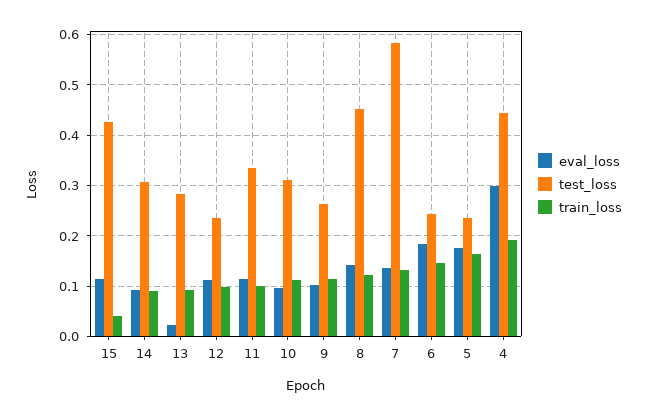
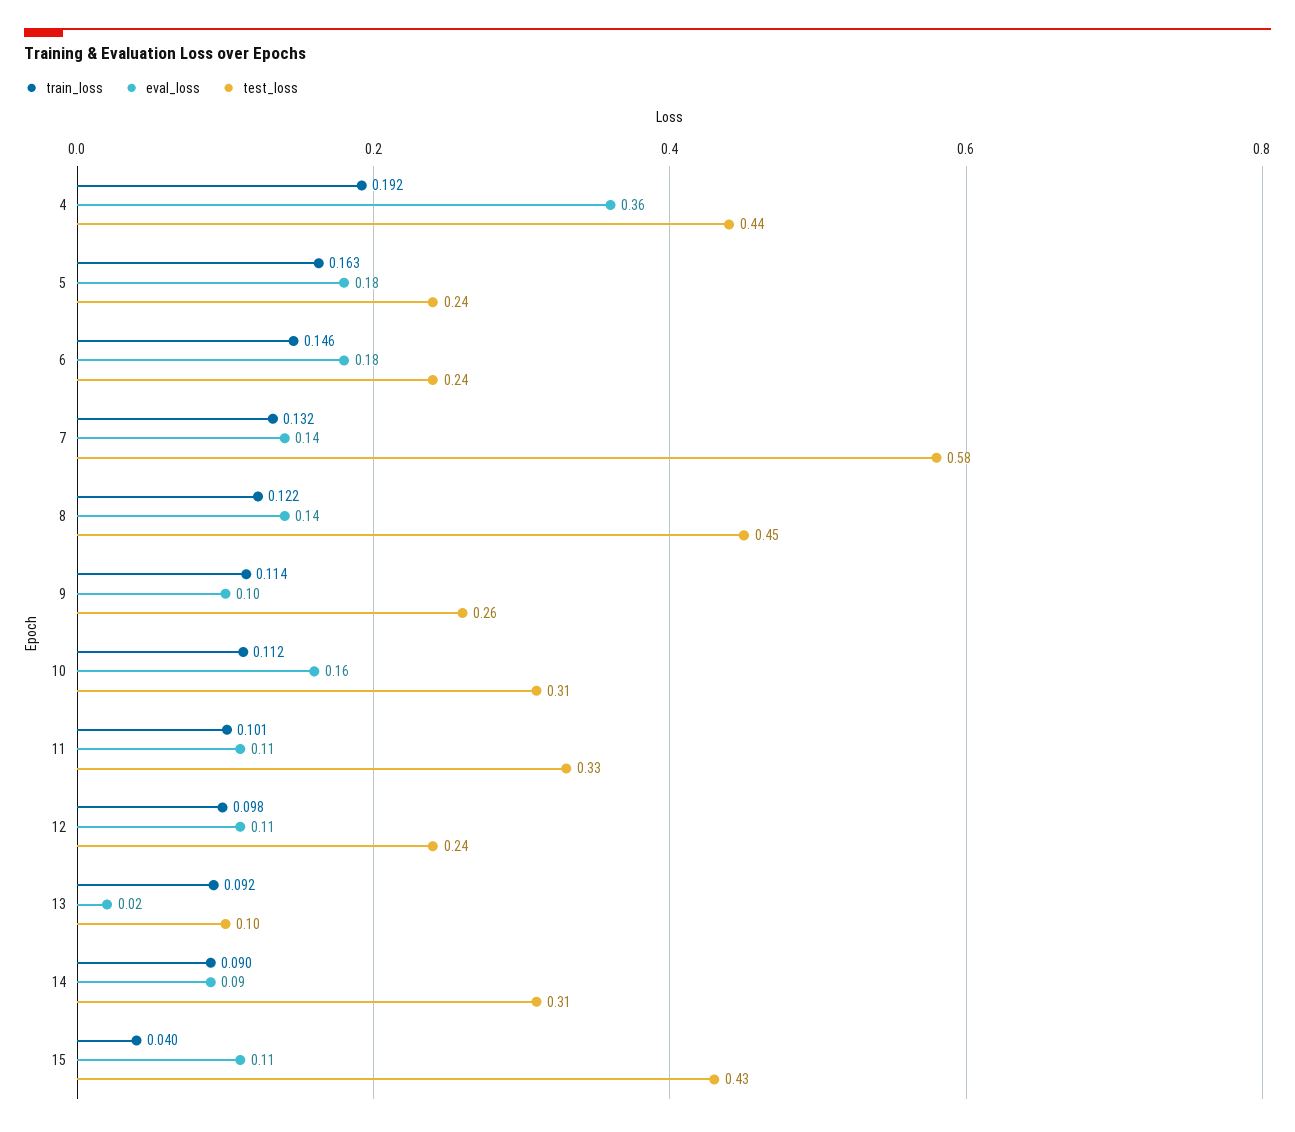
  {
    "eval_loss": {
      "15": 0.11,
      "14": 0.09,
      "13": 0.02,
      "12": 0.11,
      "11": 0.11,
-     "10": 0.1,
+     "10": 0.16,
      "9": 0.1,
      "8": 0.14,
      "7": 0.14,
      "6": 0.18,
      "5": 0.18,
-     "4": 0.3
+     "4": 0.36
    },
    "test_loss": {
      "15": 0.43,
      "14": 0.31,
-     "13": 0.28,
+     "13": 0.1,
      "12": 0.24,
      "11": 0.33,
      "10": 0.31,
      "9": 0.26,
      "8": 0.45,
      "7": 0.58,
      "6": 0.24,
      "5": 0.24,
      "4": 0.44
    },
    "train_loss": {
      "15": 0.04,
      "14": 0.09,
      "13": 0.092,
      "12": 0.098,
      "11": 0.101,
      "10": 0.112,
      "9": 0.114,
      "8": 0.122,
      "7": 0.132,
      "6": 0.146,
      "5": 0.163,
      "4": 0.192
    }
  }

